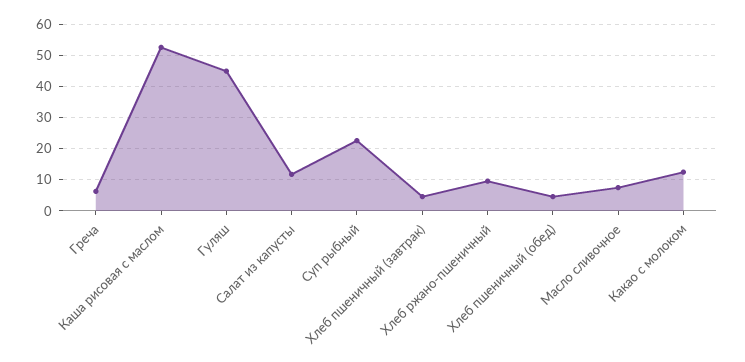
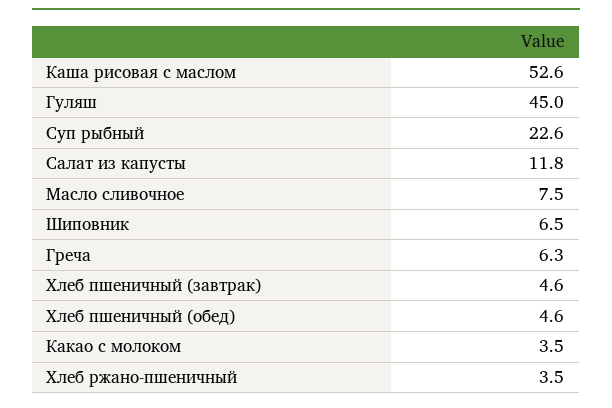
  {
    "Греча": 6.3,
    "Каша рисовая с маслом": 52.6,
    "Гуляш": 45,
    "Салат из капусты": 11.8,
    "Суп рыбный": 22.6,
    "Хлеб пшеничный (завтрак)": 4.6,
-   "Хлеб ржано-пшеничный": 10,
+   "Хлеб ржано-пшеничный": 3.5,
    "Хлеб пшеничный (обед)": 4.6,
    "Масло сливочное": 7.5,
-   "Какао с молоком": 12
+   "Какао с молоком": 3.5,
+   "Шиповник": 6.5
  }

